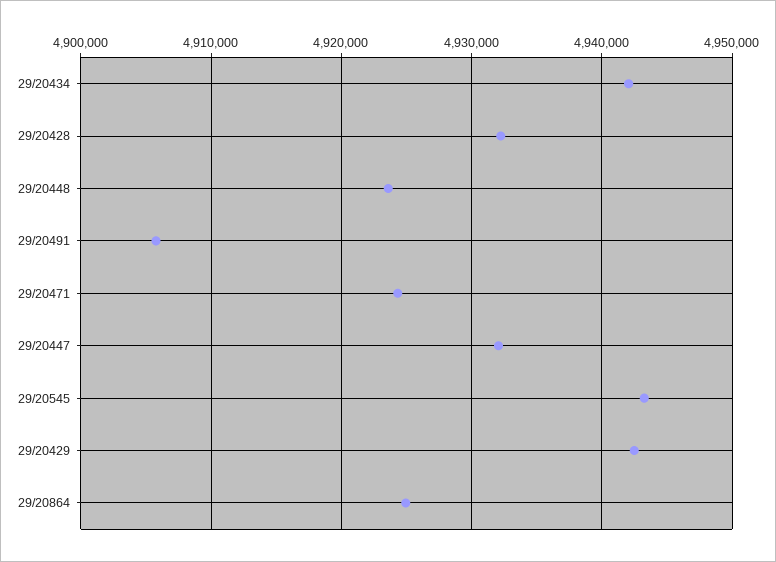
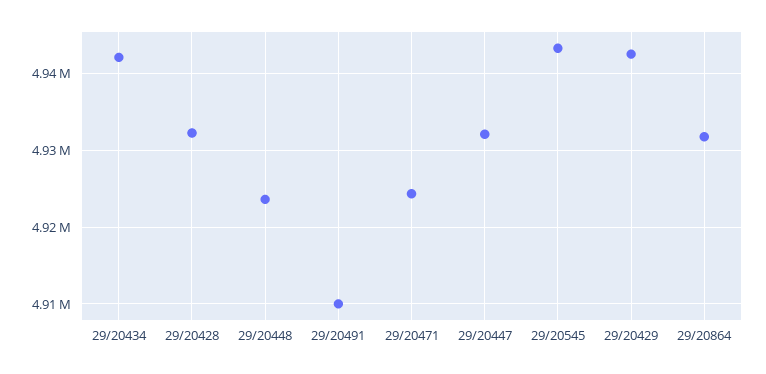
  {
    "29/20434": 4942000,
    "29/20428": 4932000,
    "29/20448": 4924000,
-   "29/20491": 4906000,
+   "29/20491": 4910000,
    "29/20471": 4924000,
    "29/20447": 4932000,
    "29/20545": 4943000,
    "29/20429": 4942000,
-   "29/20864": 4925000
+   "29/20864": 4932000
  }

